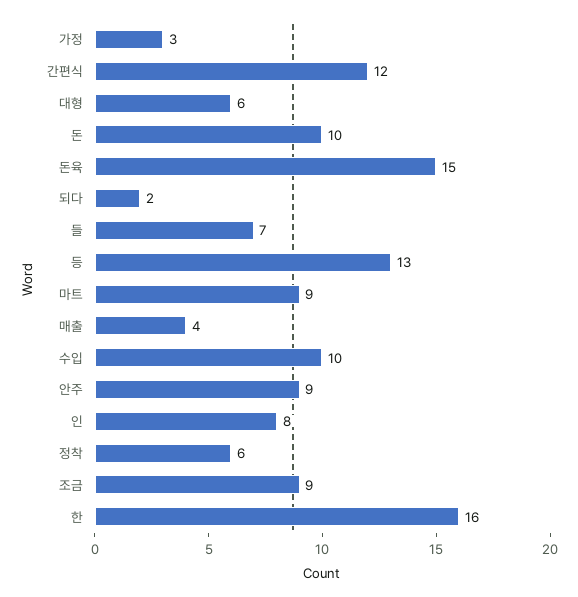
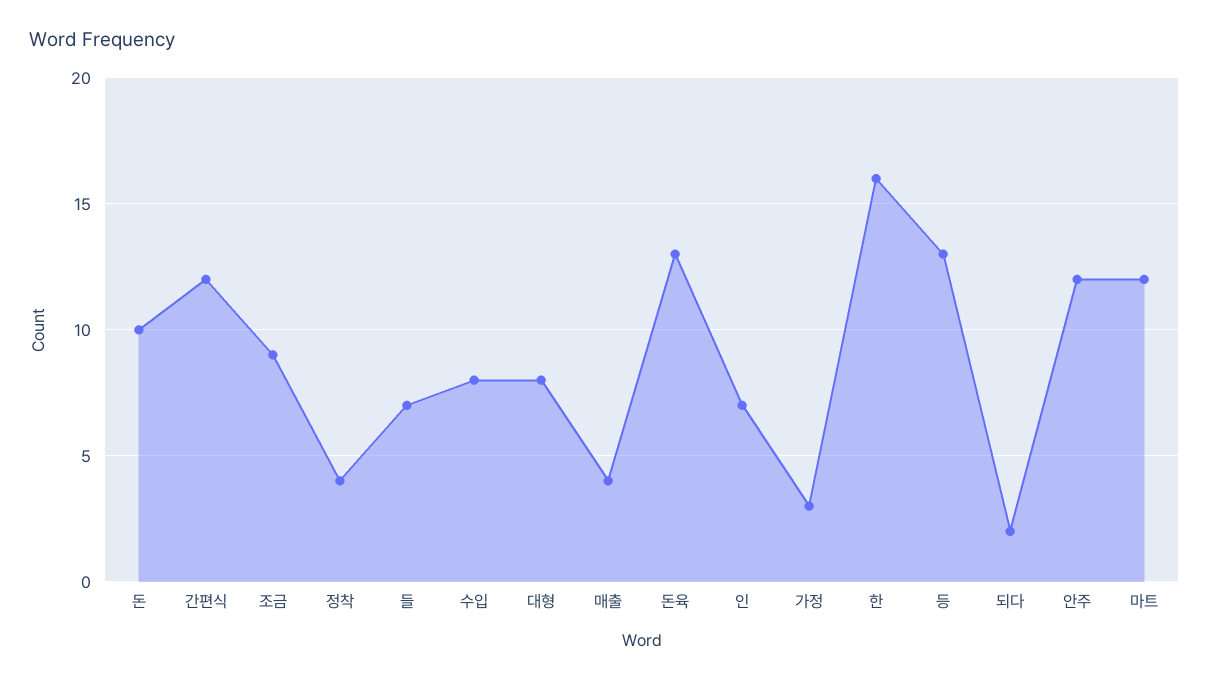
  {
    "가정": 3,
    "간편식": 12,
-   "대형": 6,
+   "대형": 8,
    "돈": 10,
-   "돈육": 15,
+   "돈육": 13,
    "되다": 2,
    "들": 7,
    "등": 13,
-   "마트": 9,
+   "마트": 12,
    "매출": 4,
-   "수입": 10,
+   "수입": 8,
-   "안주": 9,
+   "안주": 12,
-   "인": 8,
+   "인": 7,
-   "정착": 6,
+   "정착": 4,
    "조금": 9,
    "한": 16
  }

